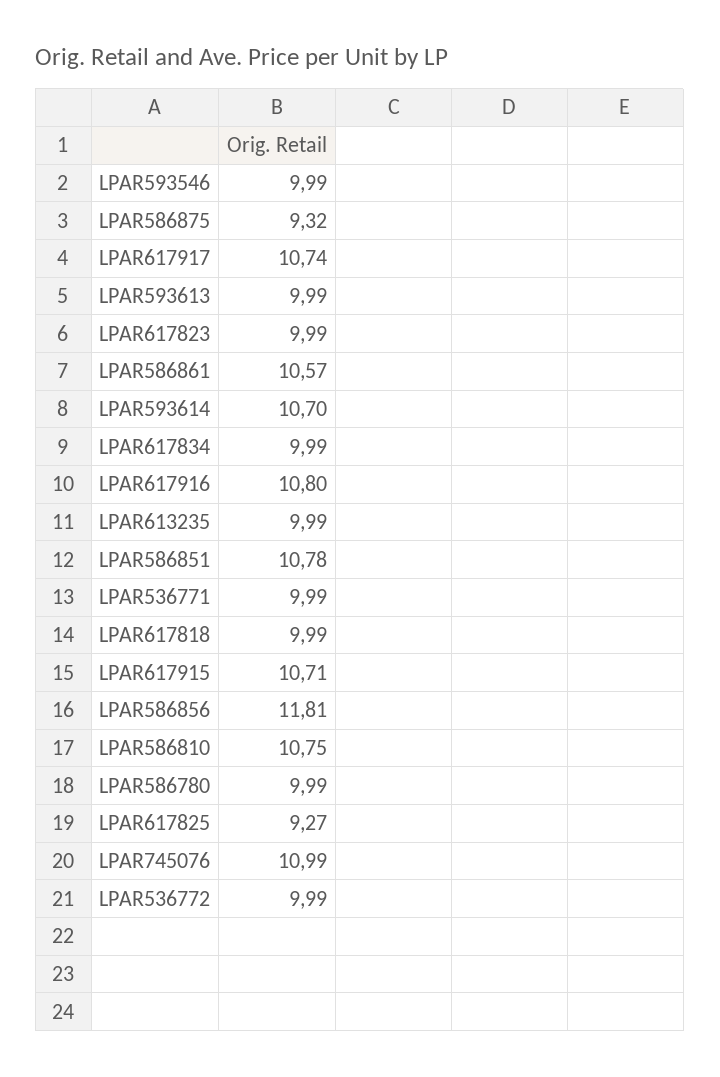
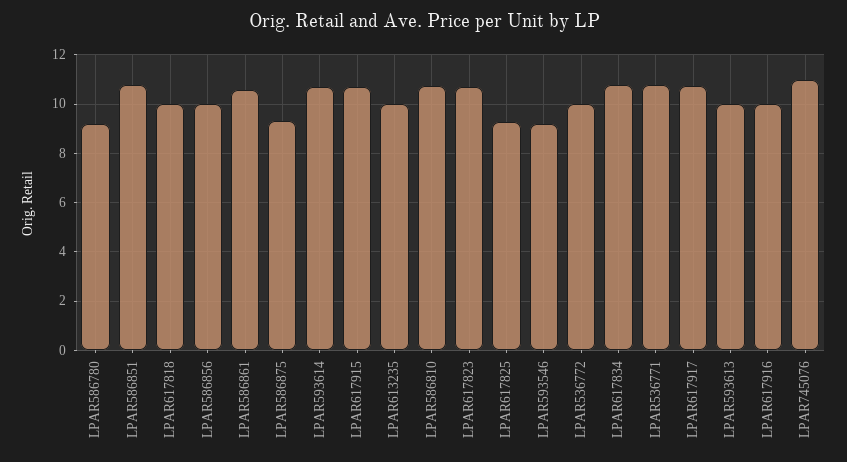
  {
-   "LPAR593546": 9.99,
+   "LPAR593546": 9.25,
    "LPAR586875": 9.32,
    "LPAR617917": 10.74,
    "LPAR593613": 9.99,
-   "LPAR617823": 9.99,
+   "LPAR617823": 10.75,
    "LPAR586861": 10.57,
    "LPAR593614": 10.7,
-   "LPAR617834": 9.99,
+   "LPAR617834": 10.75,
-   "LPAR617916": 10.8,
+   "LPAR617916": 10,
    "LPAR613235": 9.99,
    "LPAR586851": 10.78,
-   "LPAR536771": 9.99,
+   "LPAR536771": 10.75,
    "LPAR617818": 9.99,
    "LPAR617915": 10.71,
-   "LPAR586856": 11.81,
+   "LPAR586856": 10,
    "LPAR586810": 10.75,
-   "LPAR586780": 9.99,
+   "LPAR586780": 9.25,
    "LPAR617825": 9.27,
    "LPAR745076": 10.99,
    "LPAR536772": 9.99
  }

